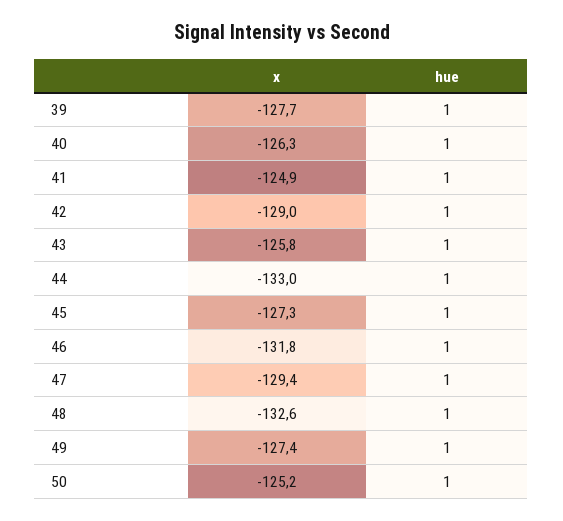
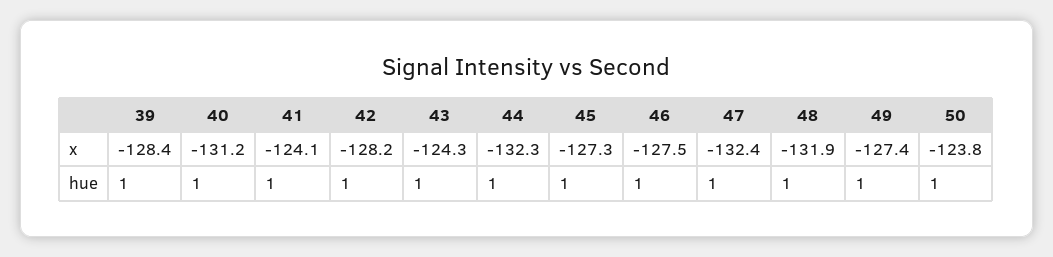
  {
    "x": {
-     "39": -127.7,
+     "39": -128.4,
-     "40": -126.3,
+     "40": -131.2,
-     "41": -124.9,
+     "41": -124.1,
-     "42": -129,
+     "42": -128.2,
-     "43": -125.8,
+     "43": -124.3,
-     "44": -133,
+     "44": -132.3,
      "45": -127.3,
-     "46": -131.8,
+     "46": -127.5,
-     "47": -129.4,
+     "47": -132.4,
-     "48": -132.6,
+     "48": -131.9,
      "49": -127.4,
-     "50": -125.2
+     "50": -123.8
    },
    "hue": {
      "39": 1,
      "40": 1,
      "41": 1,
      "42": 1,
      "43": 1,
      "44": 1,
      "45": 1,
      "46": 1,
      "47": 1,
      "48": 1,
      "49": 1,
      "50": 1
    }
  }

